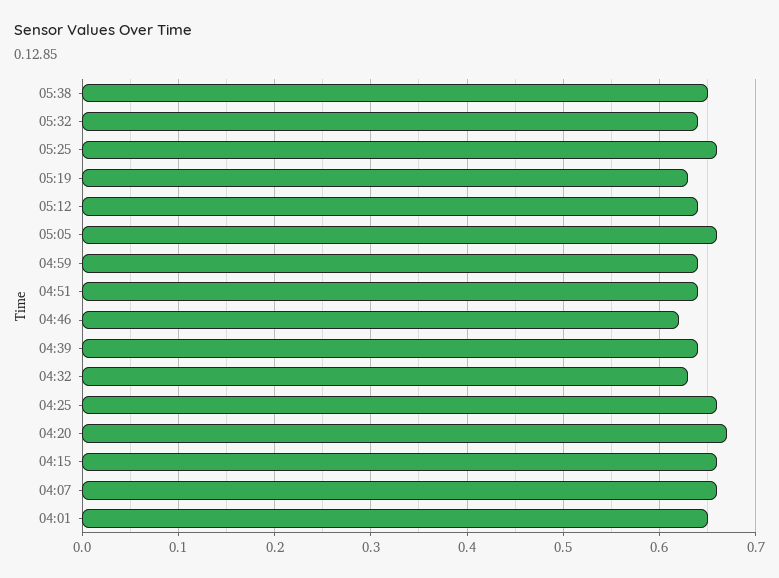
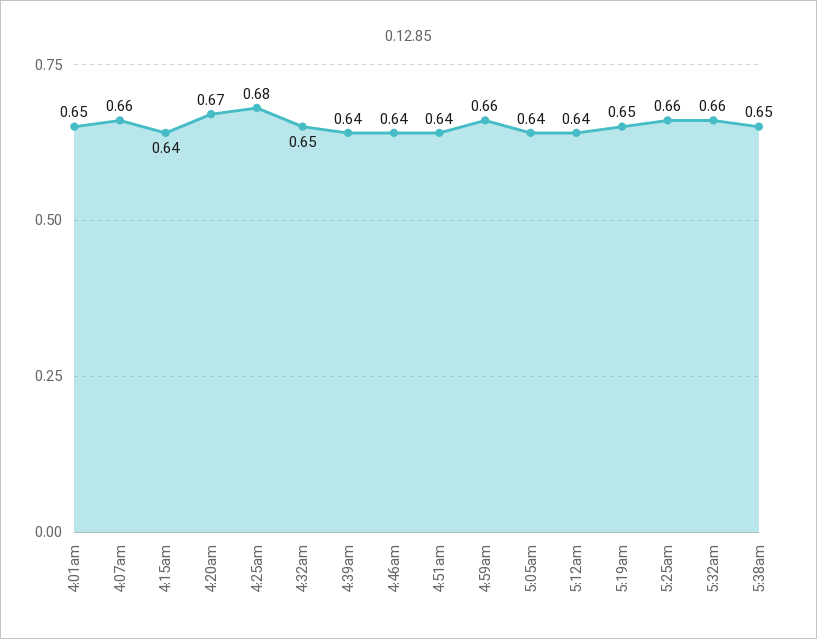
  {
    "05:38": 0.65,
-   "05:32": 0.64,
+   "05:32": 0.66,
    "05:25": 0.66,
-   "05:19": 0.63,
+   "05:19": 0.65,
    "05:12": 0.64,
-   "05:05": 0.66,
+   "05:05": 0.64,
-   "04:59": 0.64,
+   "04:59": 0.66,
    "04:51": 0.64,
-   "04:46": 0.62,
+   "04:46": 0.64,
    "04:39": 0.64,
-   "04:32": 0.63,
+   "04:32": 0.65,
-   "04:25": 0.66,
+   "04:25": 0.68,
    "04:20": 0.67,
-   "04:15": 0.66,
+   "04:15": 0.64,
    "04:07": 0.66,
    "04:01": 0.65
  }

